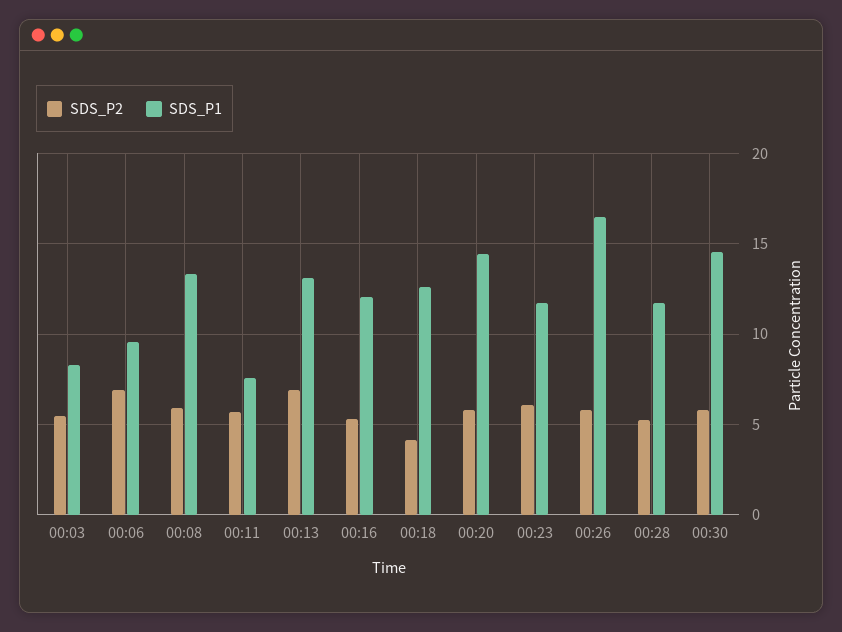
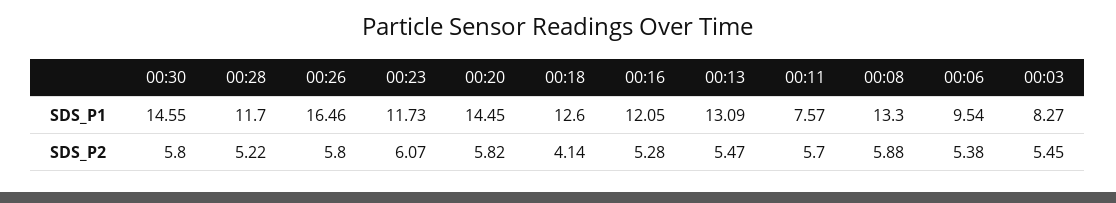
  {
    "SDS_P2": {
      "00:03": 5.45,
-     "00:06": 7,
+     "00:06": 5.38,
      "00:08": 5.88,
      "00:11": 5.7,
-     "00:13": 7,
+     "00:13": 5.47,
      "00:16": 5.28,
      "00:18": 4.14,
      "00:20": 5.82,
      "00:23": 6.07,
      "00:26": 5.8,
      "00:28": 5.22,
      "00:30": 5.8
    },
    "SDS_P1": {
      "00:03": 8.27,
      "00:06": 9.54,
      "00:08": 13.3,
      "00:11": 7.57,
      "00:13": 13.09,
      "00:16": 12.05,
      "00:18": 12.6,
      "00:20": 14.45,
      "00:23": 11.73,
      "00:26": 16.46,
      "00:28": 11.7,
      "00:30": 14.55
    }
  }

